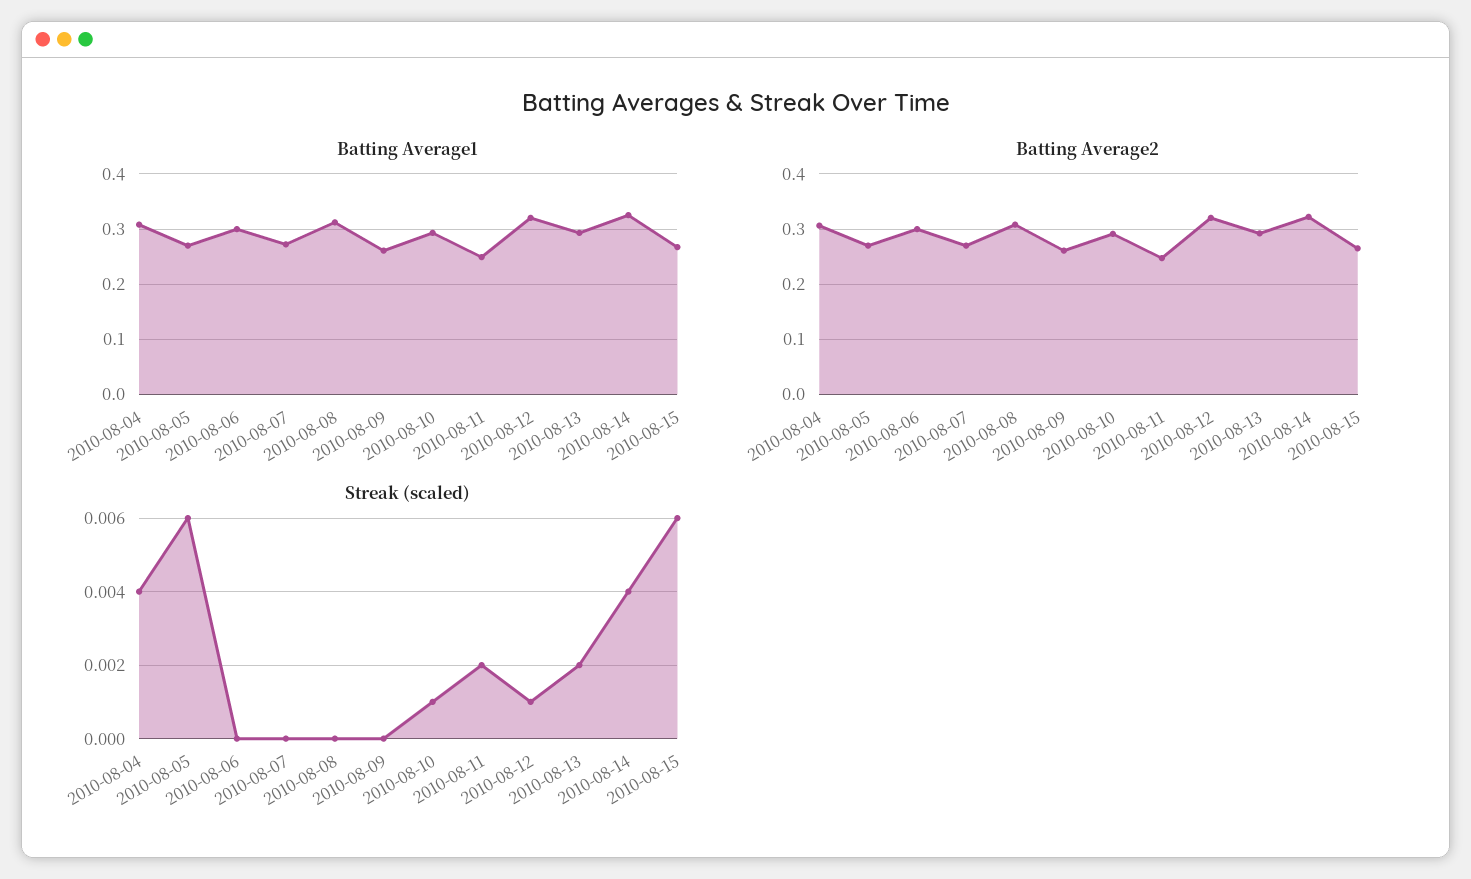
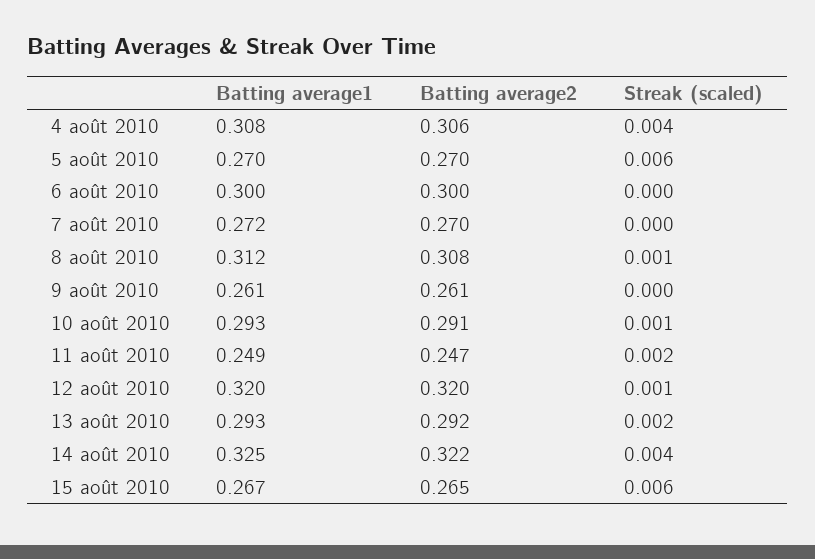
  {
    "Batting Average1": {
      "2010-08-04": 0.308,
      "2010-08-05": 0.27,
      "2010-08-06": 0.3,
      "2010-08-07": 0.272,
      "2010-08-08": 0.312,
      "2010-08-09": 0.261,
      "2010-08-10": 0.293,
      "2010-08-11": 0.249,
      "2010-08-12": 0.32,
      "2010-08-13": 0.293,
      "2010-08-14": 0.325,
      "2010-08-15": 0.267
    },
    "Batting Average2": {
      "2010-08-04": 0.306,
      "2010-08-05": 0.27,
      "2010-08-06": 0.3,
      "2010-08-07": 0.27,
      "2010-08-08": 0.308,
      "2010-08-09": 0.261,
      "2010-08-10": 0.291,
      "2010-08-11": 0.247,
      "2010-08-12": 0.32,
      "2010-08-13": 0.292,
      "2010-08-14": 0.322,
      "2010-08-15": 0.265
    },
    "Streak (scaled)": {
      "2010-08-04": 0.004,
      "2010-08-05": 0.006,
      "2010-08-06": 0,
      "2010-08-07": 0,
-     "2010-08-08": 0,
+     "2010-08-08": 0.001,
      "2010-08-09": 0,
      "2010-08-10": 0.001,
      "2010-08-11": 0.002,
      "2010-08-12": 0.001,
      "2010-08-13": 0.002,
      "2010-08-14": 0.004,
      "2010-08-15": 0.006
    }
  }

